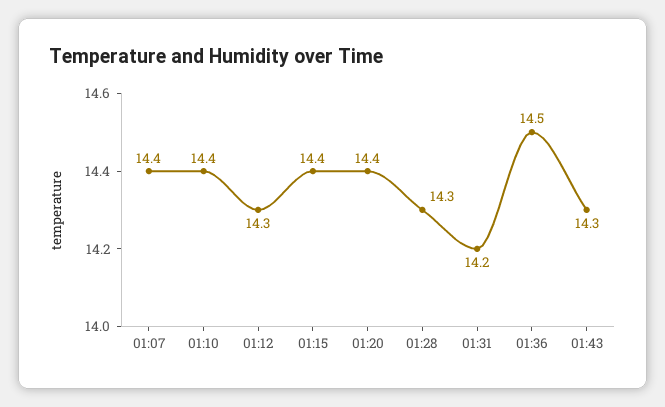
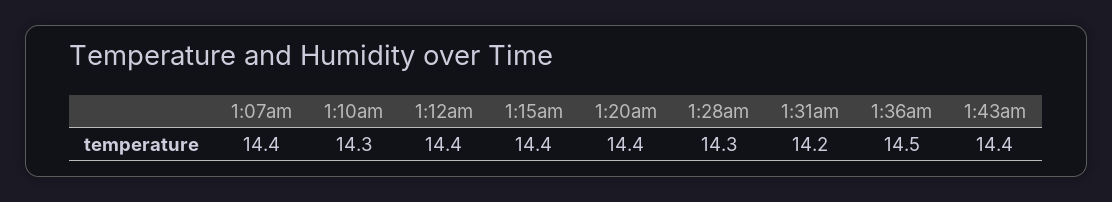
  {
    "01:07": 14.4,
-   "01:10": 14.4,
+   "01:10": 14.3,
-   "01:12": 14.3,
+   "01:12": 14.4,
    "01:15": 14.4,
    "01:20": 14.4,
    "01:28": 14.3,
    "01:31": 14.2,
    "01:36": 14.5,
-   "01:43": 14.3
+   "01:43": 14.4
  }

